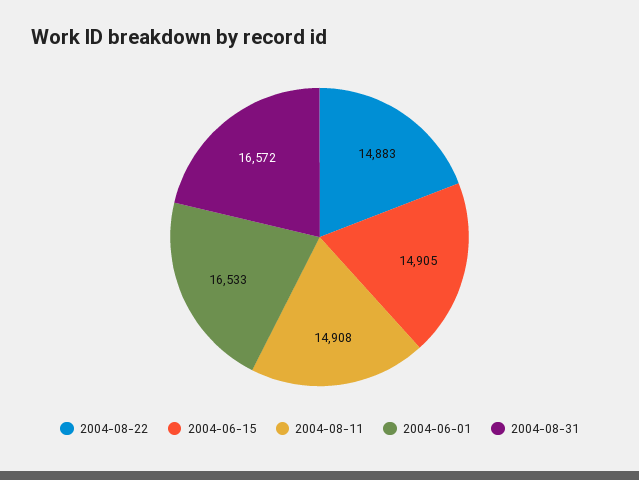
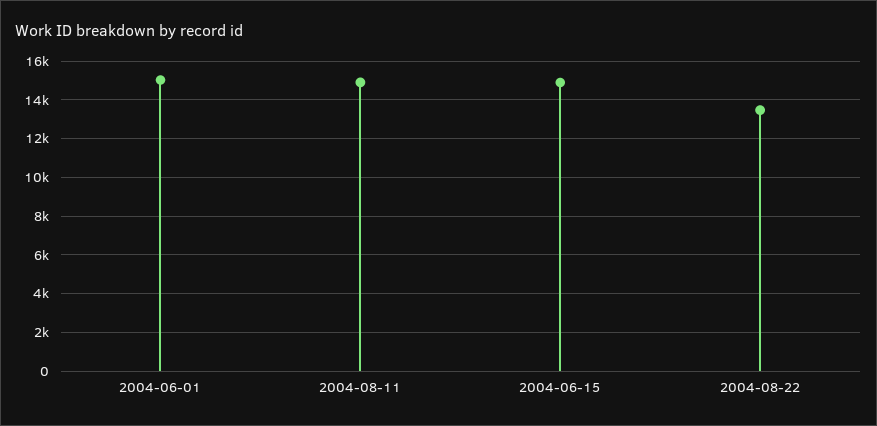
  {
-   "2004-08-22": 14883,
+   "2004-08-22": 13500,
    "2004-06-15": 14905,
    "2004-08-11": 14908,
-   "2004-06-01": 16533,
+   "2004-06-01": 15000
-   "2004-08-31": 16572
  }

